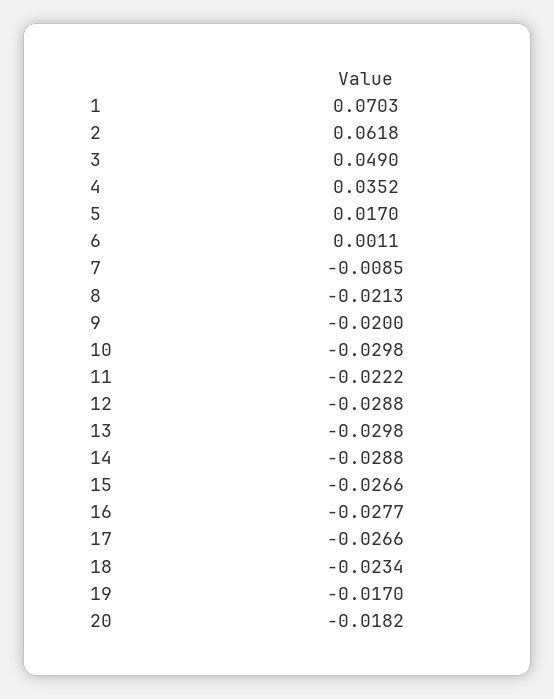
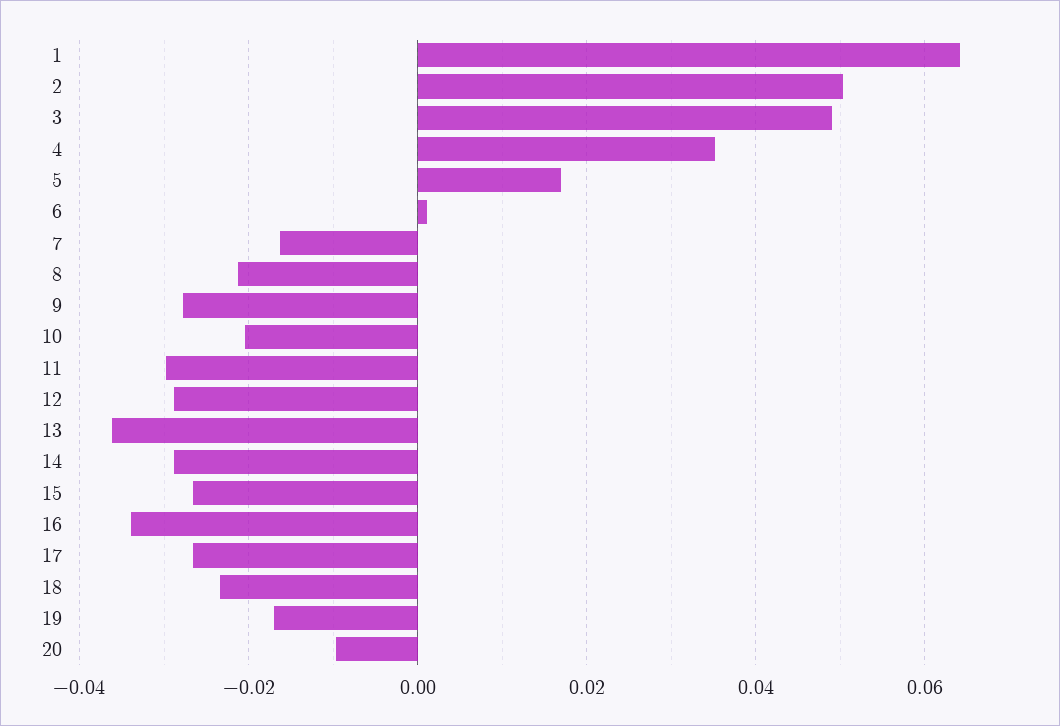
  {
-   "1": 0.0703,
+   "1": 0.064,
-   "2": 0.0618,
+   "2": 0.05,
    "3": 0.049,
    "4": 0.0352,
    "5": 0.017,
    "6": 0.0011,
-   "7": -0.0085,
+   "7": -0.016,
    "8": -0.0213,
-   "9": -0.02,
+   "9": -0.028,
-   "10": -0.0298,
+   "10": -0.02,
-   "11": -0.0222,
+   "11": -0.03,
    "12": -0.0288,
-   "13": -0.0298,
+   "13": -0.036,
    "14": -0.0288,
    "15": -0.0266,
-   "16": -0.0277,
+   "16": -0.034,
    "17": -0.0266,
    "18": -0.0234,
    "19": -0.017,
-   "20": -0.0182
+   "20": -0.01
  }

